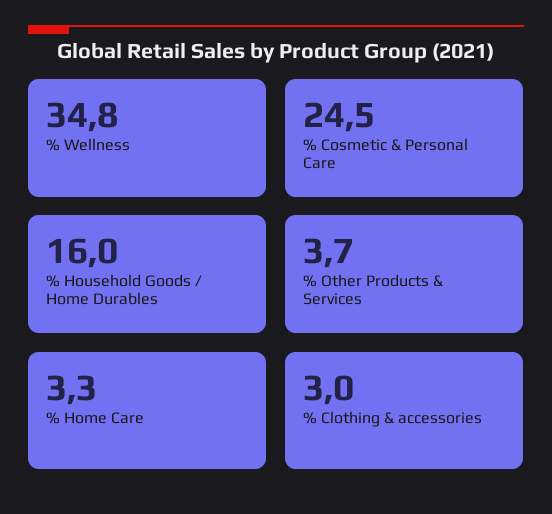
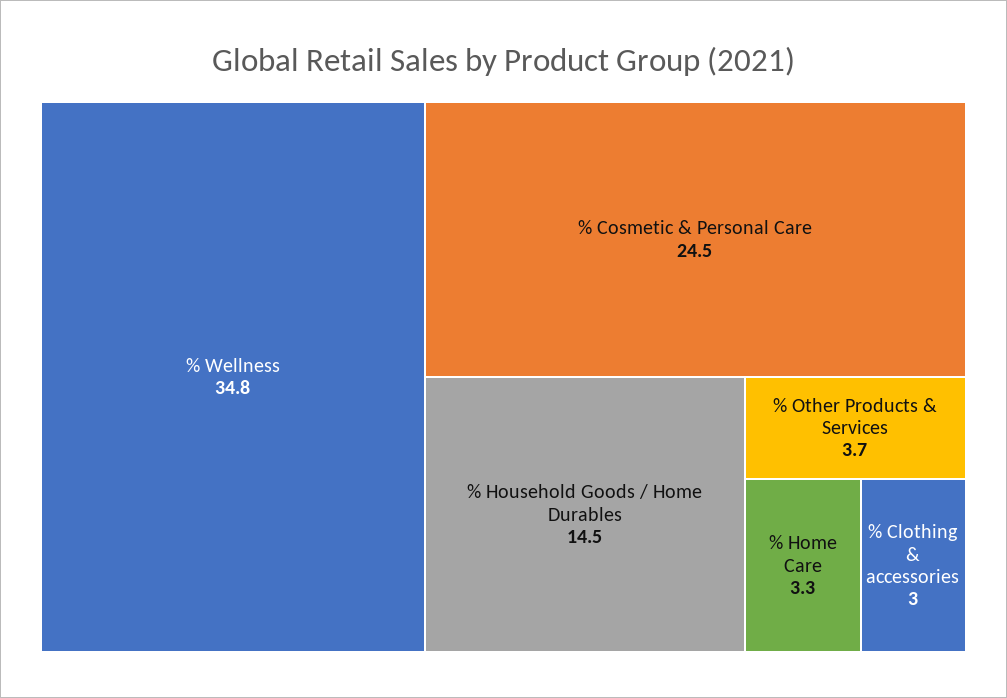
  {
    "% Wellness": 34.8,
    "% Cosmetic & Personal Care": 24.5,
-   "% Household Goods / Home Durables": 16,
+   "% Household Goods / Home Durables": 14.5,
    "% Other Products & Services": 3.7,
    "% Home Care": 3.3,
    "% Clothing & accessories": 3
  }

